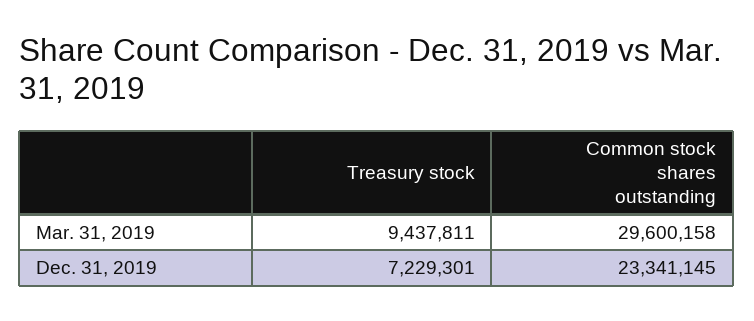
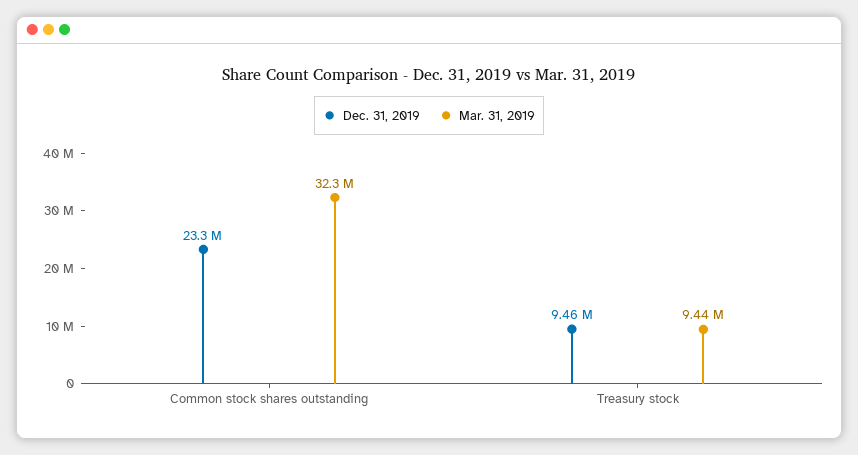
  {
    "Mar. 31, 2019": {
      "Treasury stock": 9437811,
-     "Common stock shares outstanding": 29600158
+     "Common stock shares outstanding": 32300000
    },
    "Dec. 31, 2019": {
-     "Treasury stock": 7229301,
+     "Treasury stock": 9460000,
      "Common stock shares outstanding": 23341145
    }
  }

